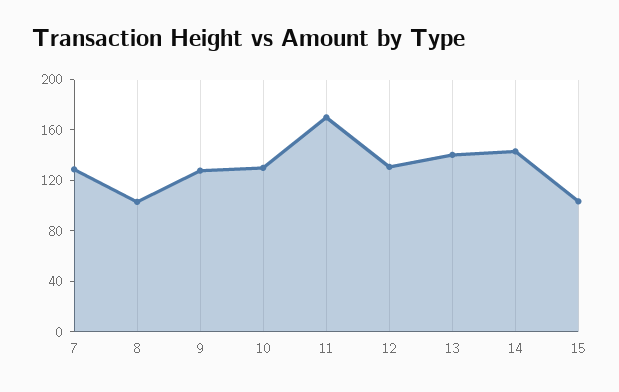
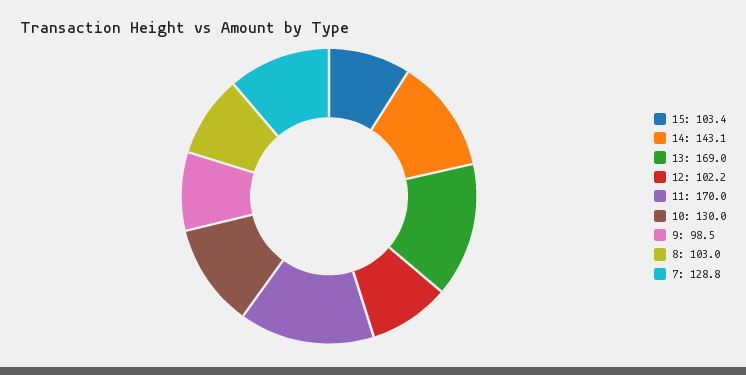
  {
    "7": 128.8,
    "8": 103,
-   "9": 130,
+   "9": 98.5,
    "10": 130,
    "11": 170,
-   "12": 130,
+   "12": 102.2,
-   "13": 140,
+   "13": 169,
    "14": 143.1,
    "15": 103.4
  }

